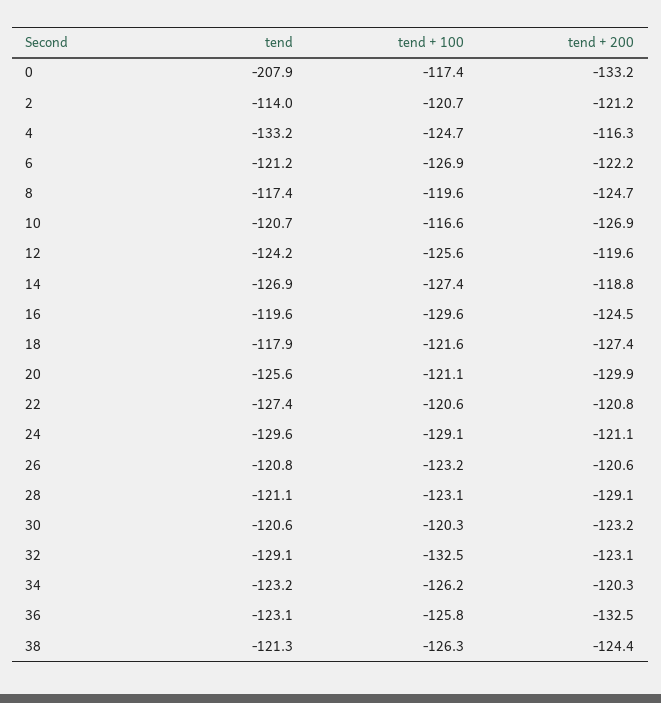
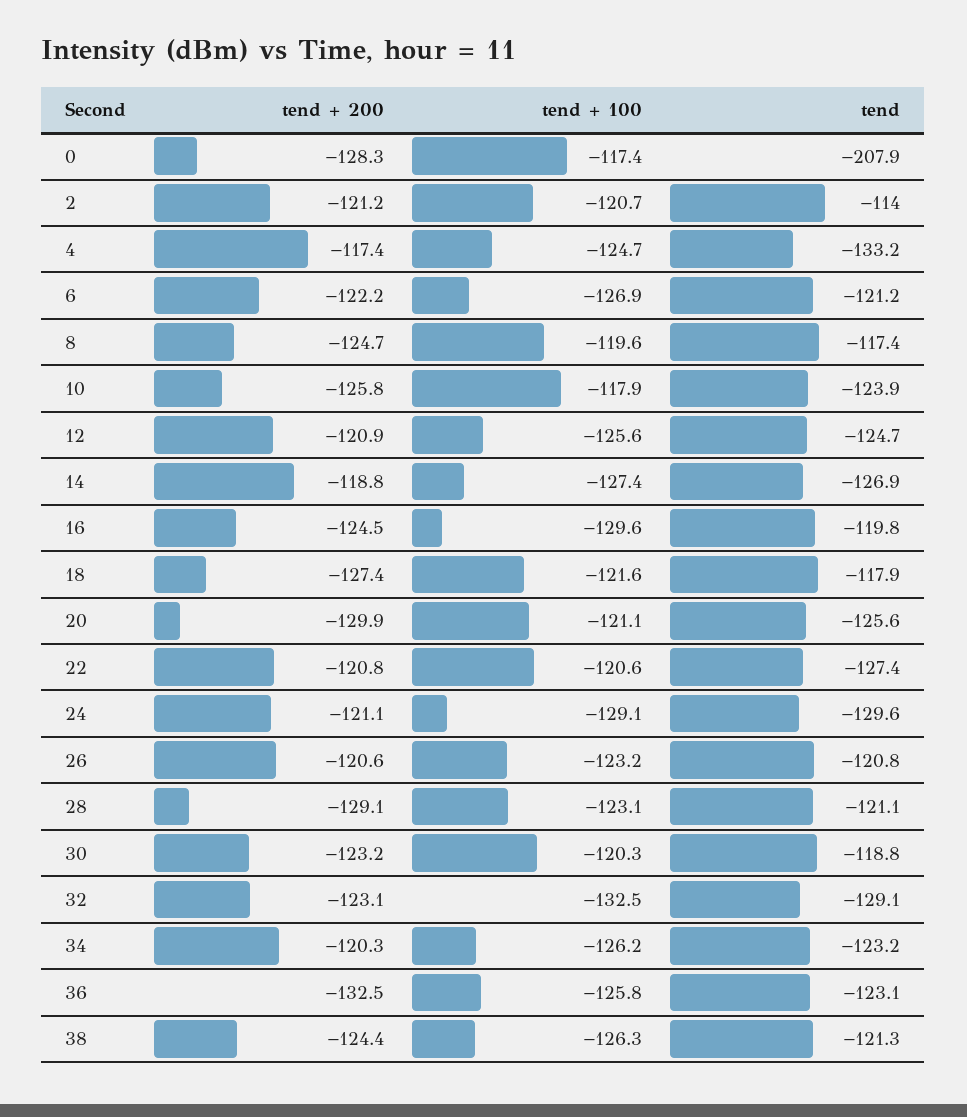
  {
    "tend": {
      "0": -207.9,
      "2": -114,
      "4": -133.2,
      "6": -121.2,
      "8": -117.4,
-     "10": -120.7,
+     "10": -123.9,
-     "12": -124.2,
+     "12": -124.7,
      "14": -126.9,
-     "16": -119.6,
+     "16": -119.8,
      "18": -117.9,
      "20": -125.6,
      "22": -127.4,
      "24": -129.6,
      "26": -120.8,
      "28": -121.1,
-     "30": -120.6,
+     "30": -118.8,
      "32": -129.1,
      "34": -123.2,
      "36": -123.1,
      "38": -121.3
    },
    "tend + 100": {
      "0": -117.4,
      "2": -120.7,
      "4": -124.7,
      "6": -126.9,
      "8": -119.6,
-     "10": -116.6,
+     "10": -117.9,
      "12": -125.6,
      "14": -127.4,
      "16": -129.6,
      "18": -121.6,
      "20": -121.1,
      "22": -120.6,
      "24": -129.1,
      "26": -123.2,
      "28": -123.1,
      "30": -120.3,
      "32": -132.5,
      "34": -126.2,
      "36": -125.8,
      "38": -126.3
    },
    "tend + 200": {
-     "0": -133.2,
+     "0": -128.3,
      "2": -121.2,
-     "4": -116.3,
+     "4": -117.4,
      "6": -122.2,
      "8": -124.7,
-     "10": -126.9,
+     "10": -125.8,
-     "12": -119.6,
+     "12": -120.9,
      "14": -118.8,
      "16": -124.5,
      "18": -127.4,
      "20": -129.9,
      "22": -120.8,
      "24": -121.1,
      "26": -120.6,
      "28": -129.1,
      "30": -123.2,
      "32": -123.1,
      "34": -120.3,
      "36": -132.5,
      "38": -124.4
    }
  }

